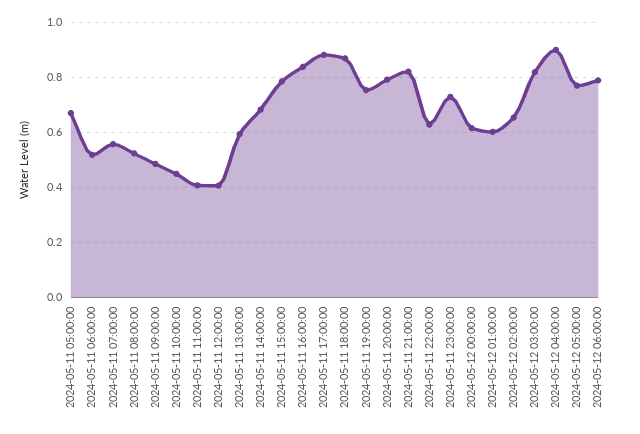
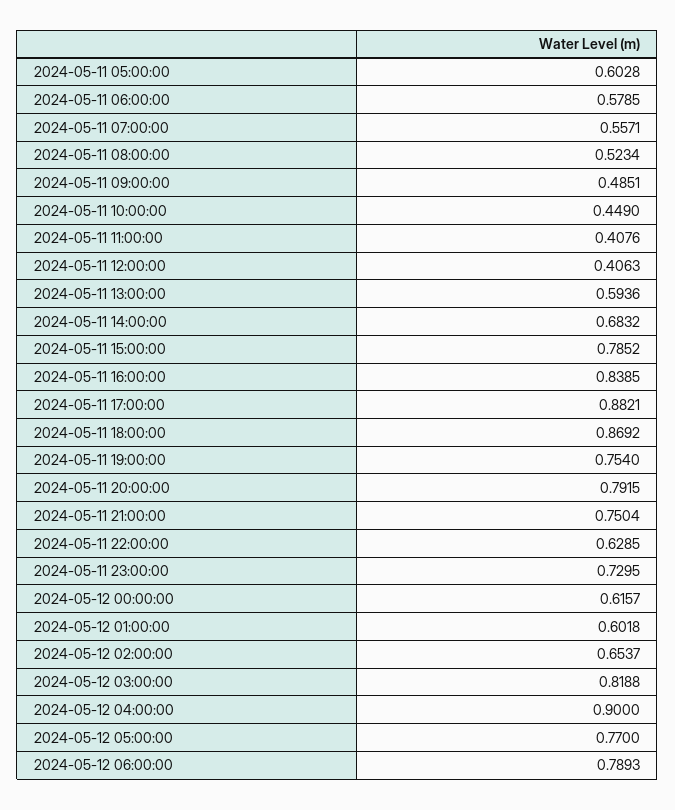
  {
-   "2024-05-11 05:00:00": 0.675,
+   "2024-05-11 05:00:00": 0.6028,
-   "2024-05-11 06:00:00": 0.525,
+   "2024-05-11 06:00:00": 0.5785,
    "2024-05-11 07:00:00": 0.5571,
    "2024-05-11 08:00:00": 0.5234,
    "2024-05-11 09:00:00": 0.4851,
    "2024-05-11 10:00:00": 0.449,
    "2024-05-11 11:00:00": 0.4076,
    "2024-05-11 12:00:00": 0.4063,
    "2024-05-11 13:00:00": 0.5936,
    "2024-05-11 14:00:00": 0.6832,
    "2024-05-11 15:00:00": 0.7852,
    "2024-05-11 16:00:00": 0.8385,
    "2024-05-11 17:00:00": 0.8821,
    "2024-05-11 18:00:00": 0.8692,
    "2024-05-11 19:00:00": 0.754,
    "2024-05-11 20:00:00": 0.7915,
-   "2024-05-11 21:00:00": 0.825,
+   "2024-05-11 21:00:00": 0.7504,
    "2024-05-11 22:00:00": 0.6285,
    "2024-05-11 23:00:00": 0.7295,
    "2024-05-12 00:00:00": 0.6157,
    "2024-05-12 01:00:00": 0.6018,
    "2024-05-12 02:00:00": 0.6537,
    "2024-05-12 03:00:00": 0.8188,
    "2024-05-12 04:00:00": 0.9,
    "2024-05-12 05:00:00": 0.77,
    "2024-05-12 06:00:00": 0.7893
  }

